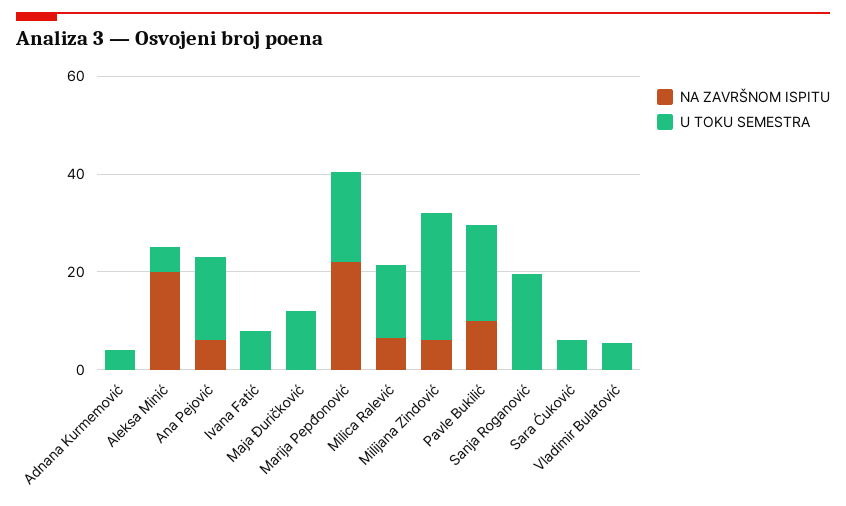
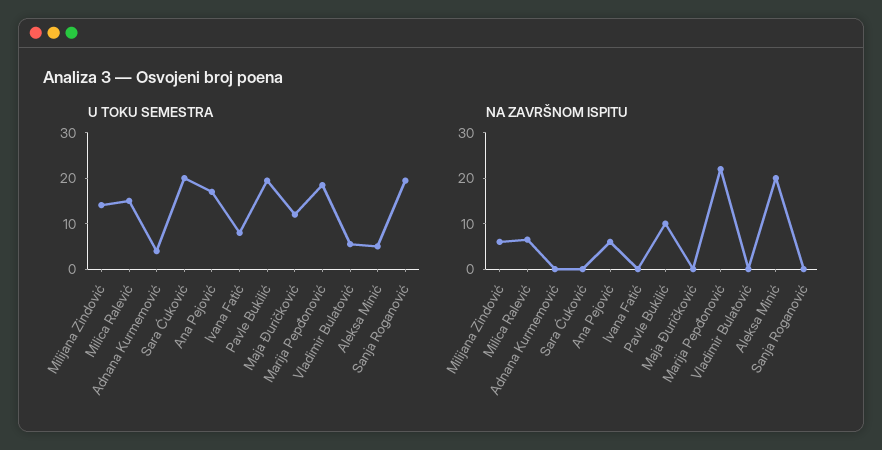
  {
    "NA ZAVRŠNOM ISPITU": {
      "Adnana Kurmemović": 0,
      "Aleksa Minić": 20,
      "Ana Pejović": 6,
      "Ivana Fatić": 0,
      "Maja Đuričković": 0,
      "Marija Pepđonović": 22,
      "Milica Ralević": 6,
      "Milijana Zindović": 6,
      "Pavle Bukilić": 10,
      "Sanja Roganović": 0,
      "Sara Ćuković": 0,
      "Vladimir Bulatović": 0
    },
    "U TOKU SEMESTRA": {
      "Adnana Kurmemović": 4,
      "Aleksa Minić": 6,
      "Ana Pejović": 18,
      "Ivana Fatić": 8,
      "Maja Đuričković": 12,
      "Marija Pepđonović": 18,
      "Milica Ralević": 16,
-     "Milijana Zindović": 25,
+     "Milijana Zindović": 14,
      "Pavle Bukilić": 20,
      "Sanja Roganović": 20,
-     "Sara Ćuković": 5,
+     "Sara Ćuković": 20,
      "Vladimir Bulatović": 6
    }
  }

